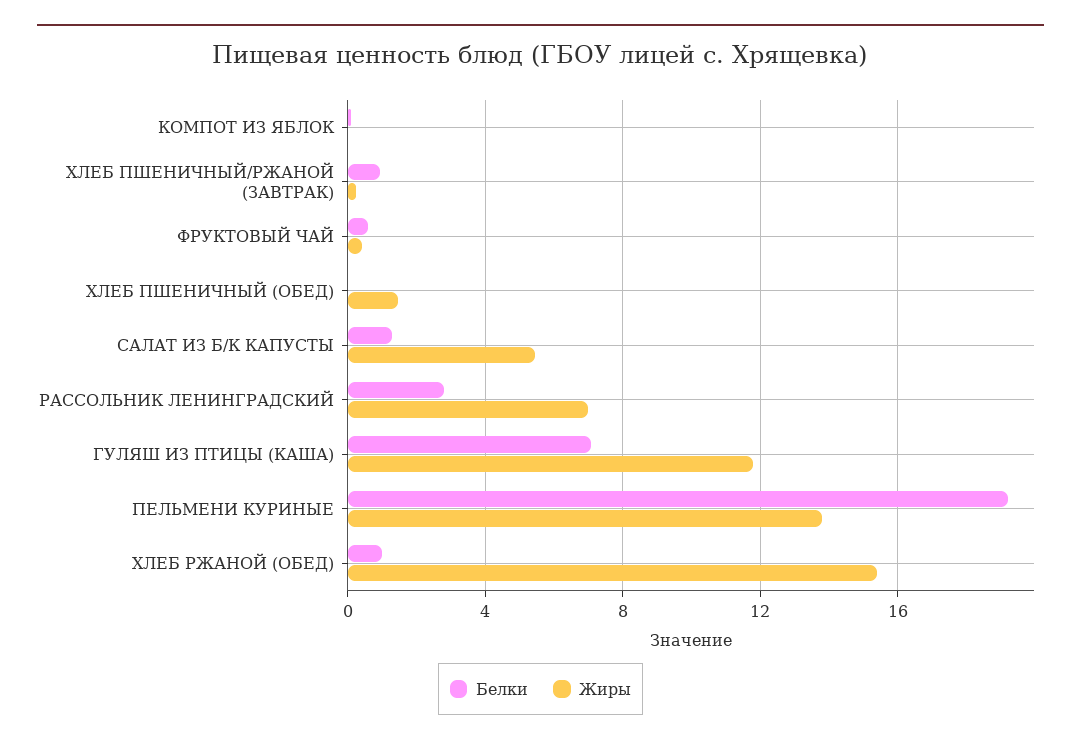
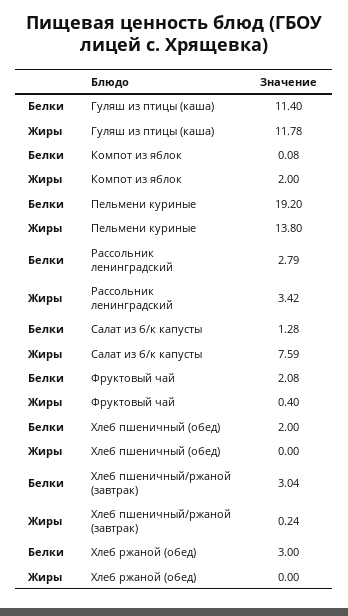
  {
    "Белки": {
      "КОМПОТ ИЗ ЯБЛОК": 0.08,
-     "ХЛЕБ ПШЕНИЧНЫЙ/РЖАНОЙ (ЗАВТРАК)": 1,
+     "ХЛЕБ ПШЕНИЧНЫЙ/РЖАНОЙ (ЗАВТРАК)": 3.04,
-     "ФРУКТОВЫЙ ЧАЙ": 0.5,
+     "ФРУКТОВЫЙ ЧАЙ": 2.08,
-     "ХЛЕБ ПШЕНИЧНЫЙ (ОБЕД)": 0,
+     "ХЛЕБ ПШЕНИЧНЫЙ (ОБЕД)": 2,
      "САЛАТ ИЗ Б/К КАПУСТЫ": 1.28,
      "РАССОЛЬНИК ЛЕНИНГРАДСКИЙ": 2.79,
-     "ГУЛЯШ ИЗ ПТИЦЫ (КАША)": 7,
+     "ГУЛЯШ ИЗ ПТИЦЫ (КАША)": 11.4,
      "ПЕЛЬМЕНИ КУРИНЫЕ": 19.2,
-     "ХЛЕБ РЖАНОЙ (ОБЕД)": 1
+     "ХЛЕБ РЖАНОЙ (ОБЕД)": 3
    },
    "Жиры": {
-     "КОМПОТ ИЗ ЯБЛОК": 0,
+     "КОМПОТ ИЗ ЯБЛОК": 2,
      "ХЛЕБ ПШЕНИЧНЫЙ/РЖАНОЙ (ЗАВТРАК)": 0.24,
      "ФРУКТОВЫЙ ЧАЙ": 0.4,
-     "ХЛЕБ ПШЕНИЧНЫЙ (ОБЕД)": 1.5,
+     "ХЛЕБ ПШЕНИЧНЫЙ (ОБЕД)": 0,
-     "САЛАТ ИЗ Б/К КАПУСТЫ": 5.5,
+     "САЛАТ ИЗ Б/К КАПУСТЫ": 7.59,
-     "РАССОЛЬНИК ЛЕНИНГРАДСКИЙ": 7,
+     "РАССОЛЬНИК ЛЕНИНГРАДСКИЙ": 3.42,
      "ГУЛЯШ ИЗ ПТИЦЫ (КАША)": 11.78,
      "ПЕЛЬМЕНИ КУРИНЫЕ": 13.8,
-     "ХЛЕБ РЖАНОЙ (ОБЕД)": 15.5
+     "ХЛЕБ РЖАНОЙ (ОБЕД)": 0
    }
  }

